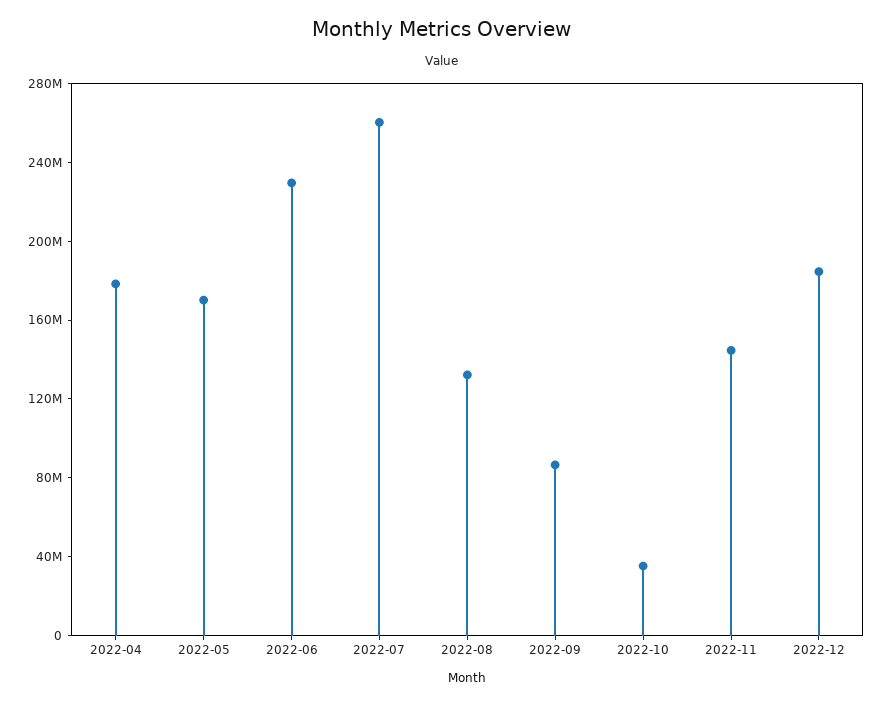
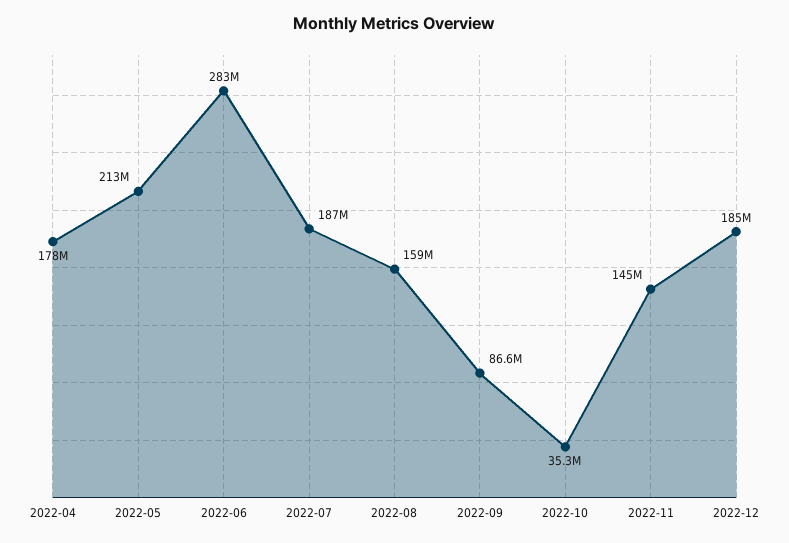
  {
    "2022-04": 178000000,
-   "2022-05": 170000000,
+   "2022-05": 213000000,
-   "2022-06": 230000000,
+   "2022-06": 283000000,
-   "2022-07": 260000000,
+   "2022-07": 187000000,
-   "2022-08": 130000000,
+   "2022-08": 159000000,
    "2022-09": 86600000,
    "2022-10": 35300000,
    "2022-11": 145000000,
    "2022-12": 185000000
  }

